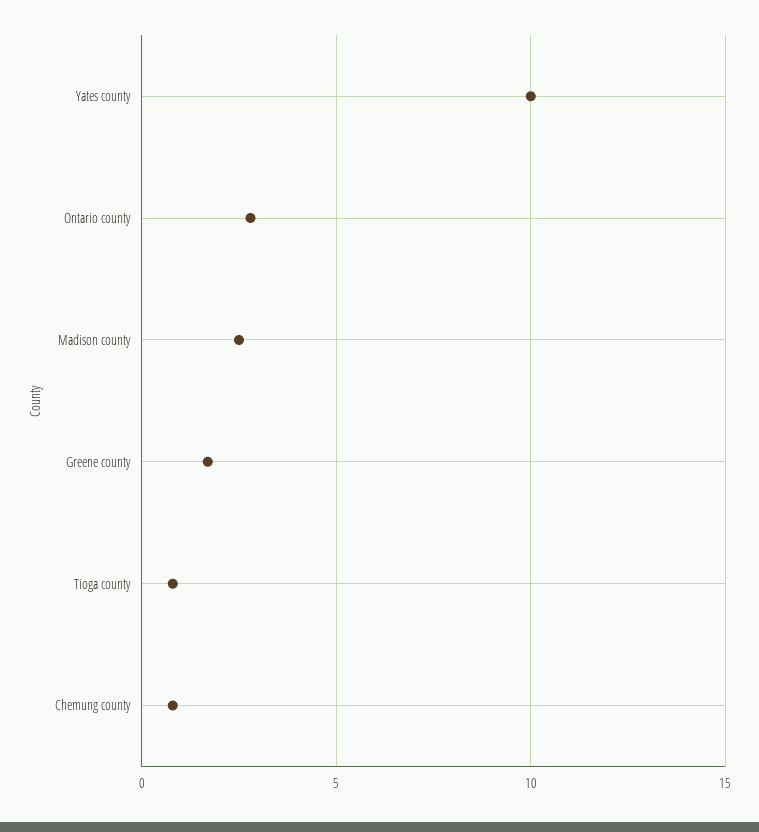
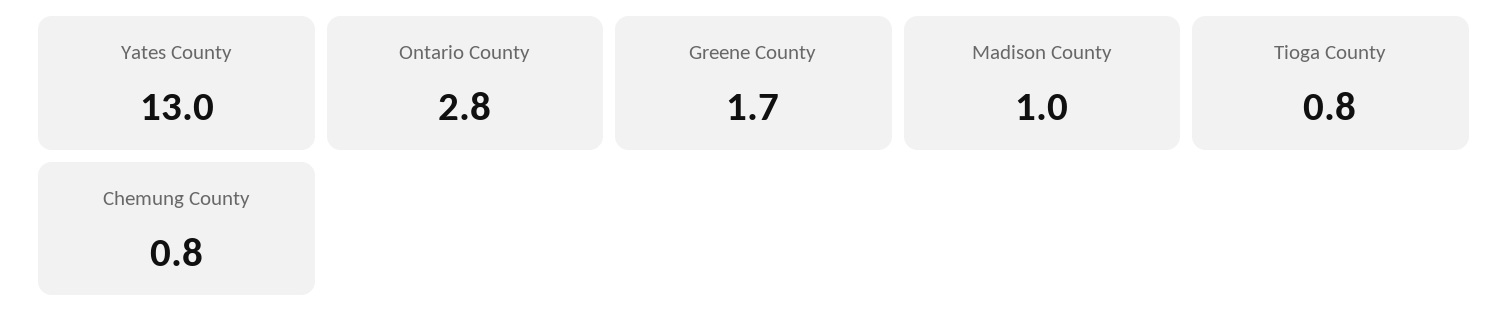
  {
-   "Yates county": 10,
+   "Yates county": 13,
    "Ontario county": 2.8,
-   "Madison county": 2.5,
+   "Madison county": 1,
    "Greene county": 1.7,
    "Tioga county": 0.8,
    "Chemung county": 0.8
  }

